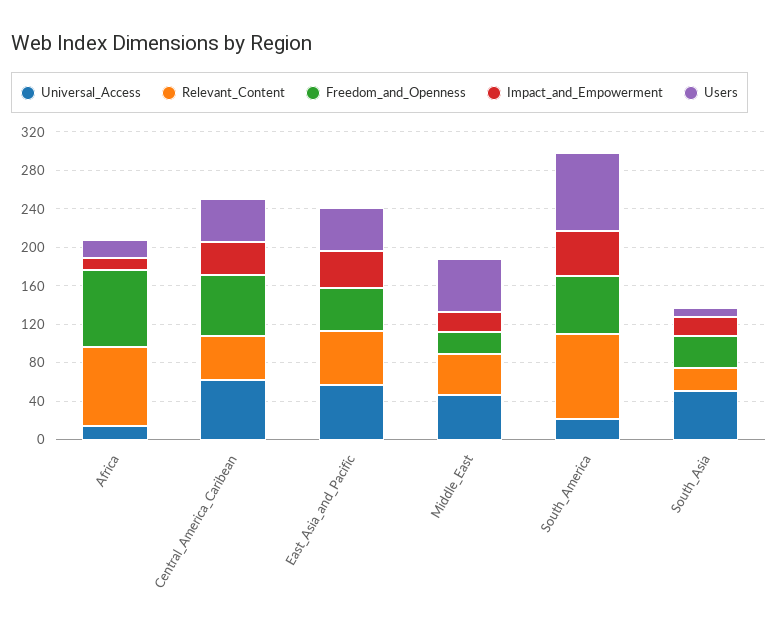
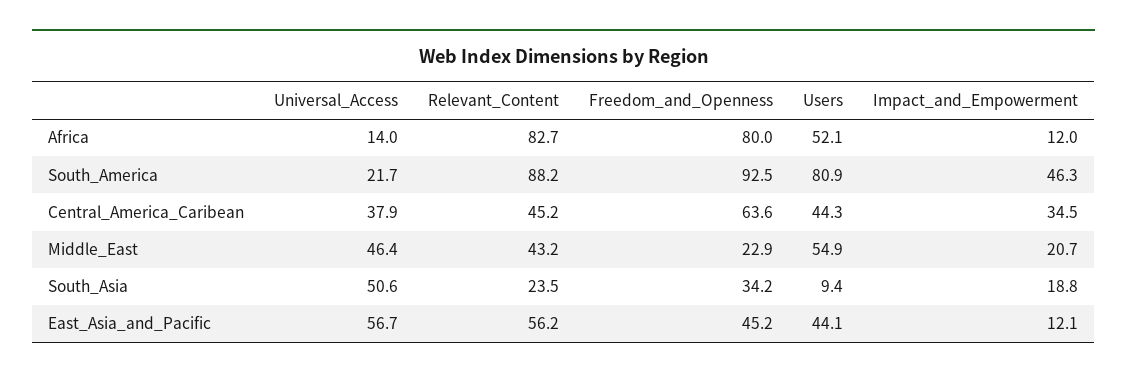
  {
    "Universal_Access": {
      "Africa": 14,
-     "Central_America_Caribean": 60,
+     "Central_America_Caribean": 37.9,
      "East_Asia_and_Pacific": 56.7,
      "Middle_East": 46.4,
      "South_America": 21.7,
      "South_Asia": 50.6
    },
    "Relevant_Content": {
      "Africa": 82.7,
      "Central_America_Caribean": 45.2,
      "East_Asia_and_Pacific": 56.2,
      "Middle_East": 43.2,
      "South_America": 88.2,
      "South_Asia": 23.5
    },
    "Freedom_and_Openness": {
      "Africa": 80,
      "Central_America_Caribean": 63.6,
      "East_Asia_and_Pacific": 45.2,
      "Middle_East": 22.9,
-     "South_America": 60,
+     "South_America": 92.5,
      "South_Asia": 34.2
    },
    "Impact_and_Empowerment": {
      "Africa": 12,
      "Central_America_Caribean": 34.5,
-     "East_Asia_and_Pacific": 40,
+     "East_Asia_and_Pacific": 12.1,
      "Middle_East": 20.7,
      "South_America": 46.3,
      "South_Asia": 18.8
    },
    "Users": {
-     "Africa": 20,
+     "Africa": 52.1,
      "Central_America_Caribean": 44.3,
      "East_Asia_and_Pacific": 44.1,
      "Middle_East": 54.9,
      "South_America": 80.9,
      "South_Asia": 9.4
    }
  }

